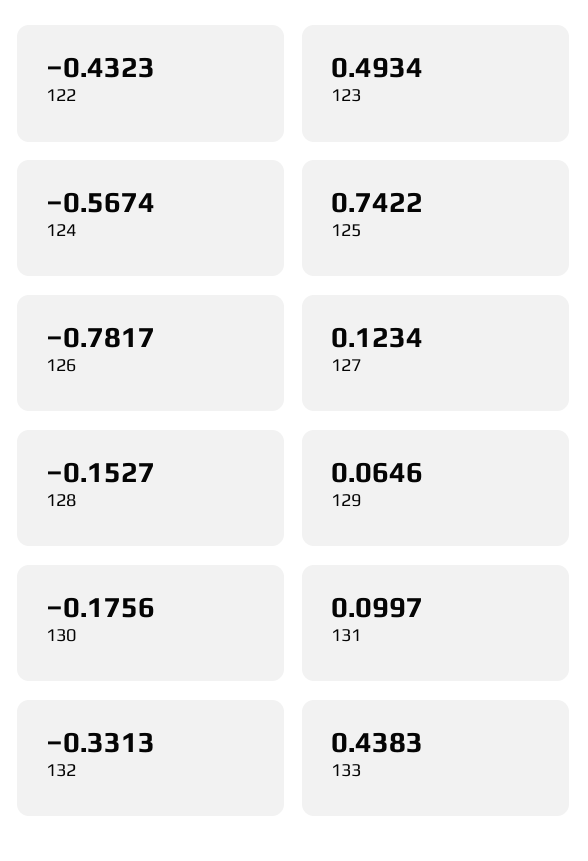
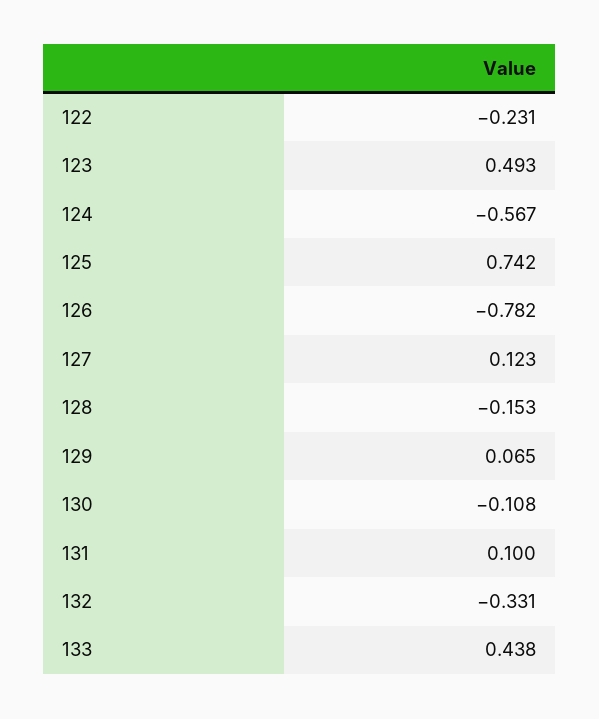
  {
-   "122": -0.4323,
+   "122": -0.231,
    "123": 0.4934,
    "124": -0.5674,
    "125": 0.7422,
    "126": -0.7817,
    "127": 0.1234,
    "128": -0.1527,
    "129": 0.0646,
-   "130": -0.1756,
+   "130": -0.108,
    "131": 0.0997,
    "132": -0.3313,
    "133": 0.4383
  }

